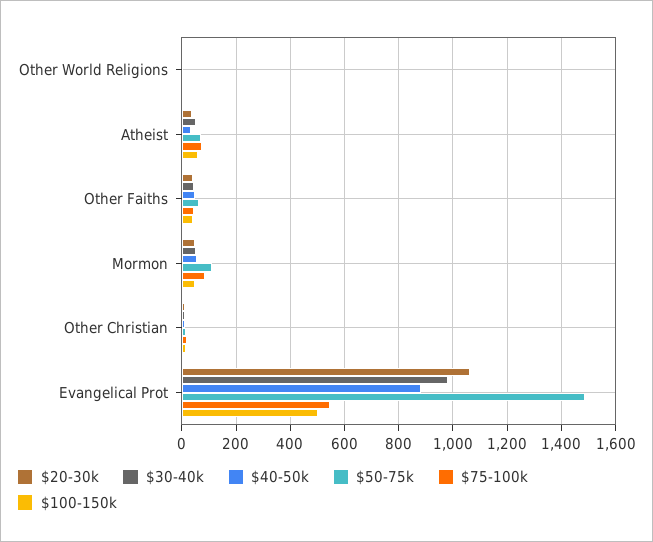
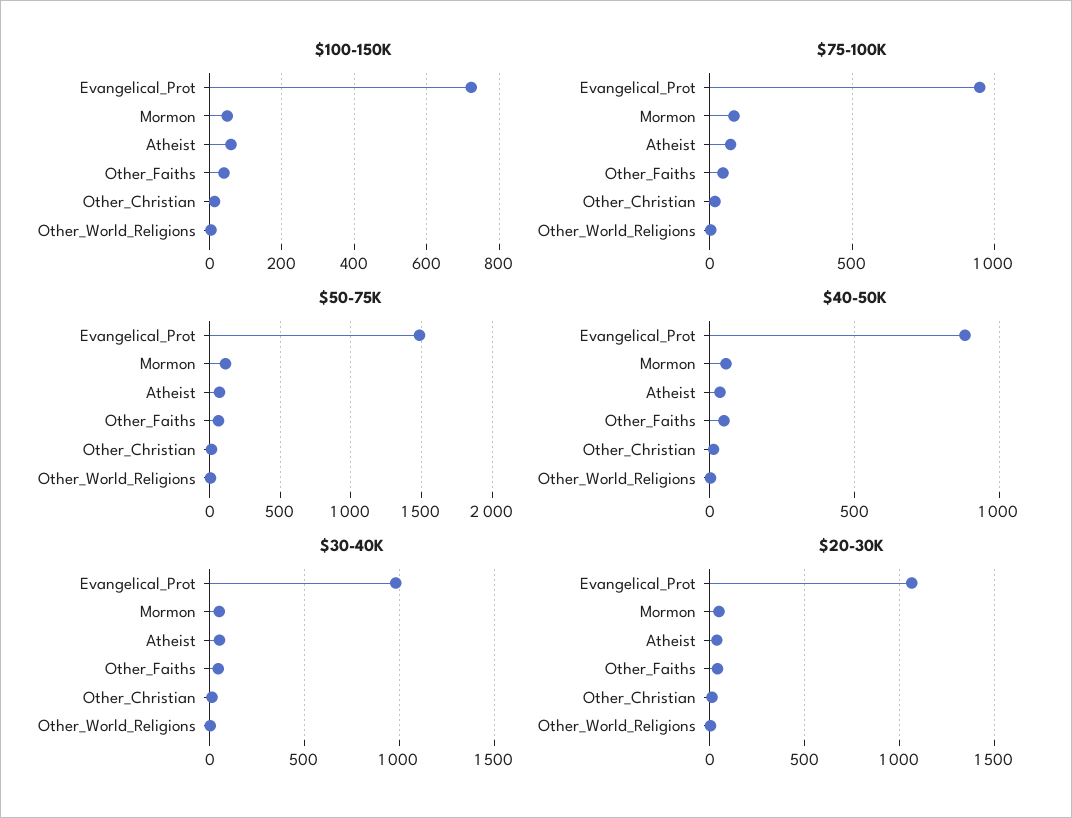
  {
    "$20-30k": {
      "Other World Religions": 0,
      "Atheist": 25,
      "Other Faiths": 50,
      "Mormon": 50,
      "Other Christian": 0,
      "Evangelical Prot": 1075
    },
    "$30-40k": {
      "Other World Religions": 0,
      "Atheist": 50,
      "Other Faiths": 50,
      "Mormon": 50,
      "Other Christian": 25,
      "Evangelical Prot": 975
    },
    "$40-50k": {
      "Other World Religions": 0,
      "Atheist": 25,
      "Other Faiths": 50,
      "Mormon": 50,
      "Other Christian": 25,
      "Evangelical Prot": 875
    },
    "$50-75k": {
      "Other World Religions": 0,
      "Atheist": 75,
      "Other Faiths": 75,
      "Mormon": 100,
      "Other Christian": 25,
      "Evangelical Prot": 1475
    },
    "$75-100k": {
      "Other World Religions": 0,
      "Atheist": 75,
      "Other Faiths": 50,
      "Mormon": 75,
      "Other Christian": 25,
-     "Evangelical Prot": 550
+     "Evangelical Prot": 950
    },
    "$100-150k": {
      "Other World Religions": 0,
      "Atheist": 60,
      "Other Faiths": 40,
      "Mormon": 40,
      "Other Christian": 20,
-     "Evangelical Prot": 500
+     "Evangelical Prot": 720
    }
  }

